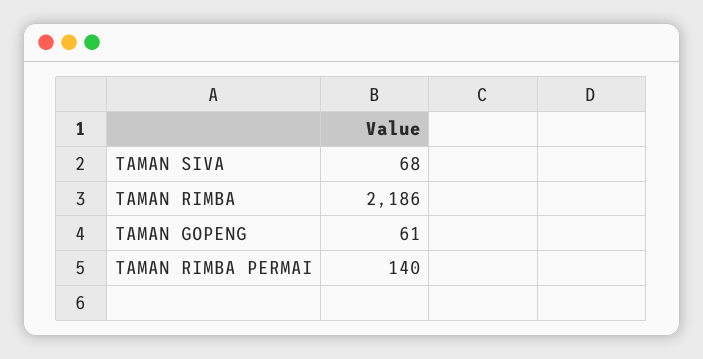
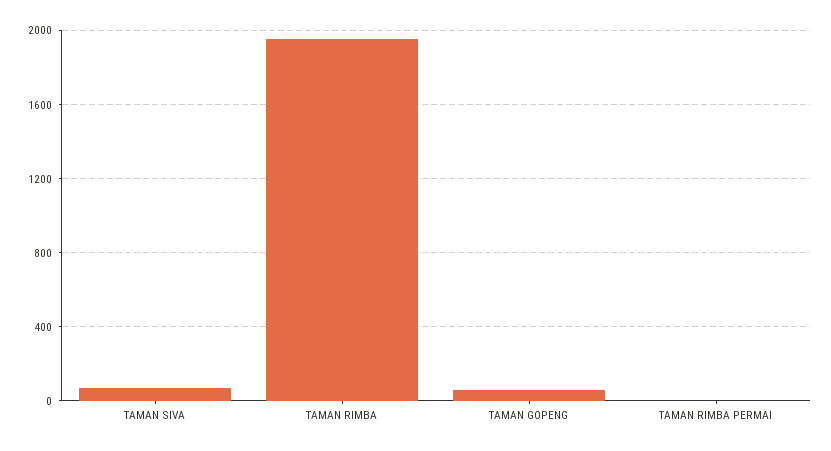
  {
    "TAMAN SIVA": 68,
-   "TAMAN RIMBA": 2186,
+   "TAMAN RIMBA": 1950,
    "TAMAN GOPENG": 61,
-   "TAMAN RIMBA PERMAI": 140
+   "TAMAN RIMBA PERMAI": 0
  }

